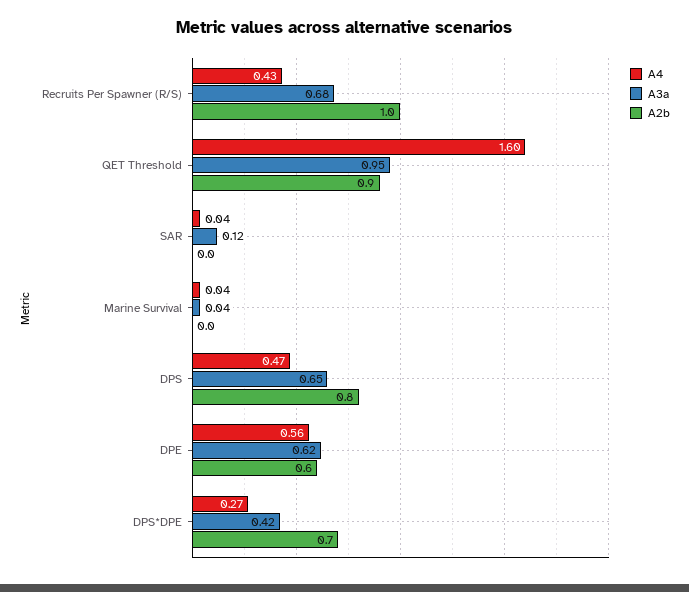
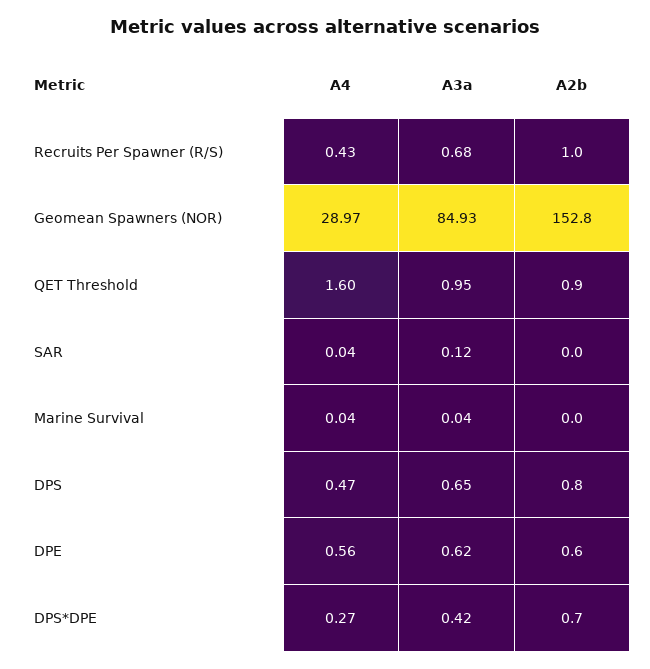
  {
    "A4": {
      "Recruits Per Spawner (R/S)": 0.43,
      "QET Threshold": 1.6,
      "SAR": 0.04,
      "Marine Survival": 0.04,
      "DPS": 0.47,
      "DPE": 0.56,
-     "DPS*DPE": 0.27
+     "DPS*DPE": 0.27,
+     "Geomean Spawners (NOR)": 28.97
    },
    "A3a": {
      "Recruits Per Spawner (R/S)": 0.68,
      "QET Threshold": 0.95,
      "SAR": 0.12,
      "Marine Survival": 0.04,
      "DPS": 0.65,
      "DPE": 0.62,
-     "DPS*DPE": 0.42
+     "DPS*DPE": 0.42,
+     "Geomean Spawners (NOR)": 84.93
    },
    "A2b": {
      "Recruits Per Spawner (R/S)": 1,
      "QET Threshold": 0.9,
      "SAR": 0,
      "Marine Survival": 0,
      "DPS": 0.8,
      "DPE": 0.6,
-     "DPS*DPE": 0.7
+     "DPS*DPE": 0.7,
+     "Geomean Spawners (NOR)": 152.8
    }
  }

